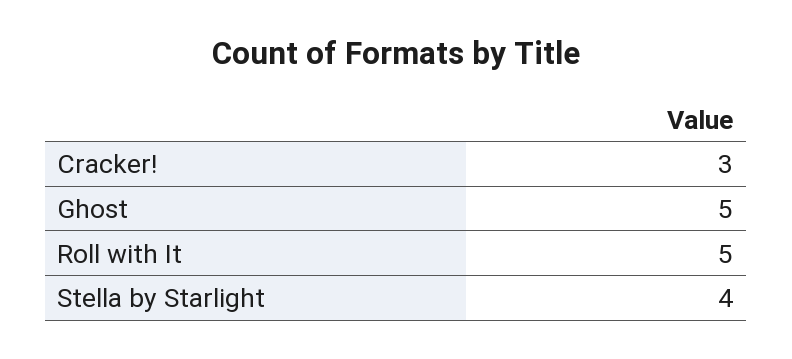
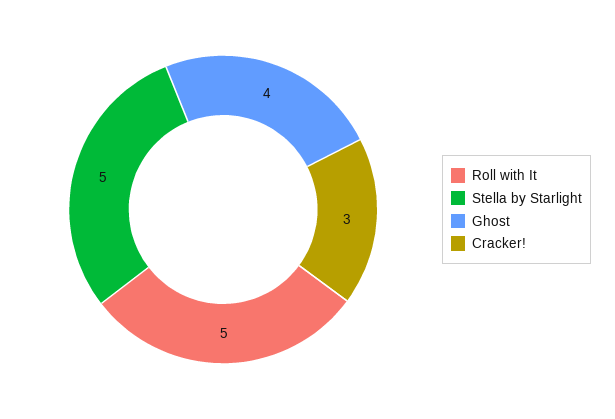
  {
    "Cracker!": 3,
-   "Ghost": 5,
+   "Ghost": 4,
    "Roll with It": 5,
-   "Stella by Starlight": 4
+   "Stella by Starlight": 5
  }

